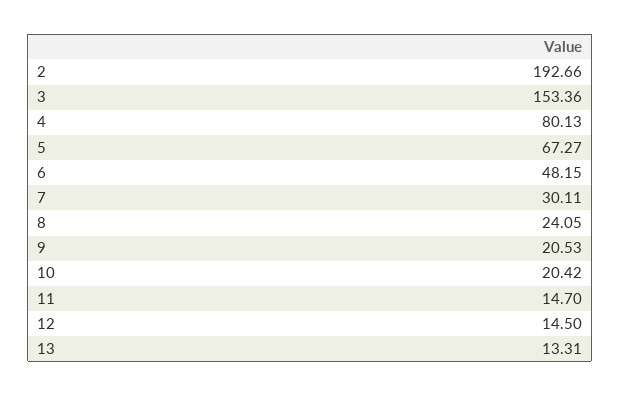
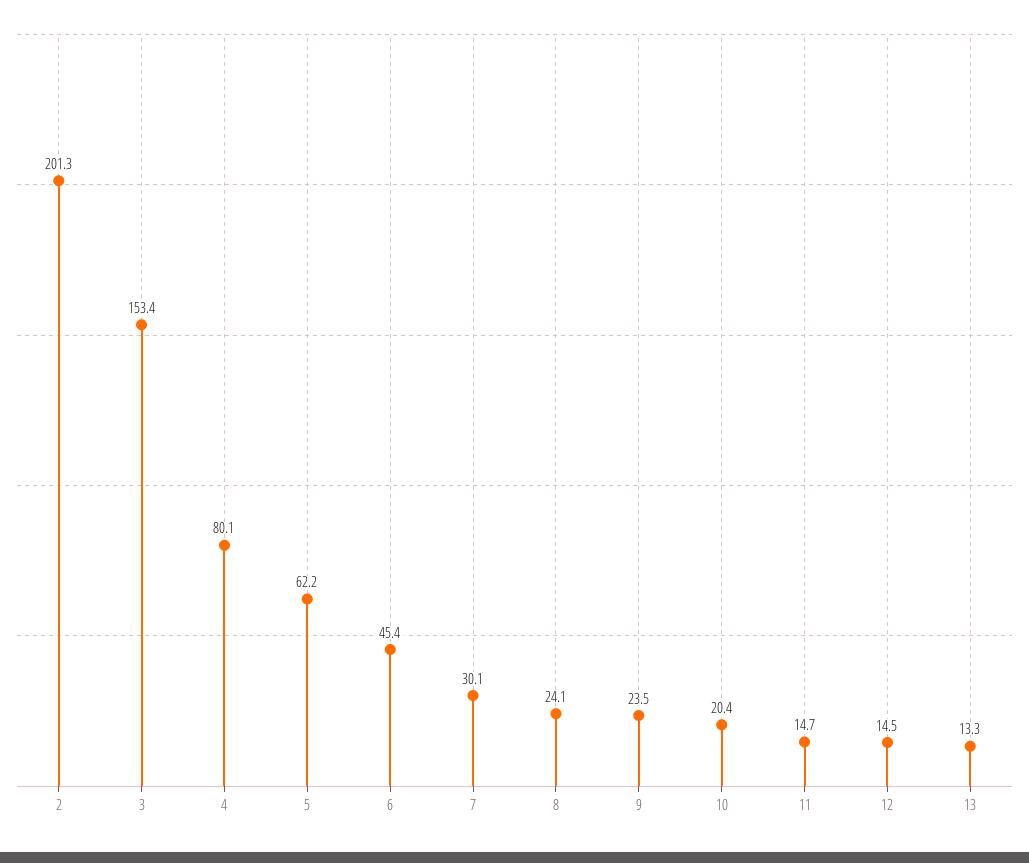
  {
-   "2": 192.66,
+   "2": 201.3,
    "3": 153.36,
    "4": 80.13,
-   "5": 67.27,
+   "5": 62.2,
-   "6": 48.15,
+   "6": 45.4,
    "7": 30.11,
    "8": 24.05,
-   "9": 20.53,
+   "9": 23.5,
    "10": 20.42,
    "11": 14.7,
    "12": 14.5,
    "13": 13.31
  }

